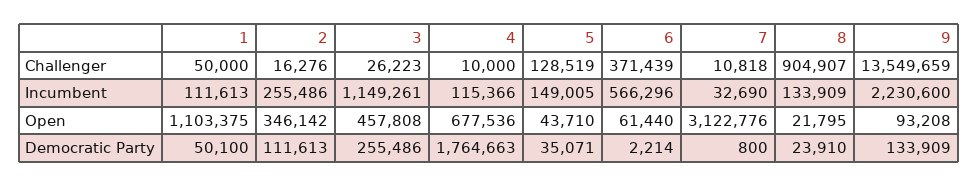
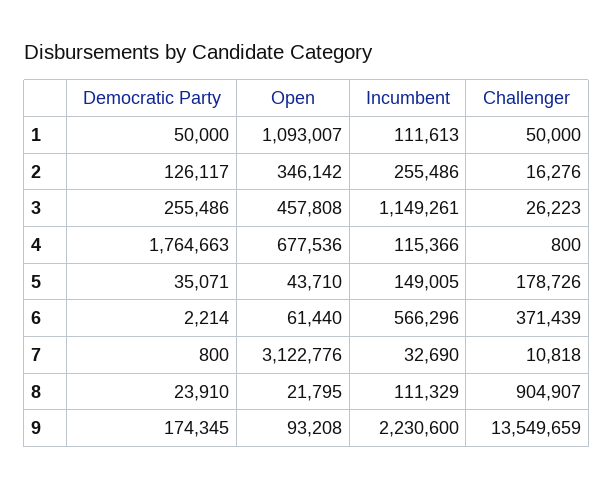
  {
    "1": {
      "Challenger": 50000,
      "Incumbent": 111613,
-     "Open": 1103375,
+     "Open": 1093007,
-     "Democratic Party": 50100
+     "Democratic Party": 50000
    },
    "2": {
      "Challenger": 16276,
      "Incumbent": 255486,
      "Open": 346142,
-     "Democratic Party": 111613
+     "Democratic Party": 126117
    },
    "3": {
      "Challenger": 26223,
      "Incumbent": 1149261,
      "Open": 457808,
      "Democratic Party": 255486
    },
    "4": {
-     "Challenger": 10000,
+     "Challenger": 800,
      "Incumbent": 115366,
      "Open": 677536,
      "Democratic Party": 1764663
    },
    "5": {
-     "Challenger": 128519,
+     "Challenger": 178726,
      "Incumbent": 149005,
      "Open": 43710,
      "Democratic Party": 35071
    },
    "6": {
      "Challenger": 371439,
      "Incumbent": 566296,
      "Open": 61440,
      "Democratic Party": 2214
    },
    "7": {
      "Challenger": 10818,
      "Incumbent": 32690,
      "Open": 3122776,
      "Democratic Party": 800
    },
    "8": {
      "Challenger": 904907,
-     "Incumbent": 133909,
+     "Incumbent": 111329,
      "Open": 21795,
      "Democratic Party": 23910
    },
    "9": {
      "Challenger": 13549659,
      "Incumbent": 2230600,
      "Open": 93208,
-     "Democratic Party": 133909
+     "Democratic Party": 174345
    }
  }

